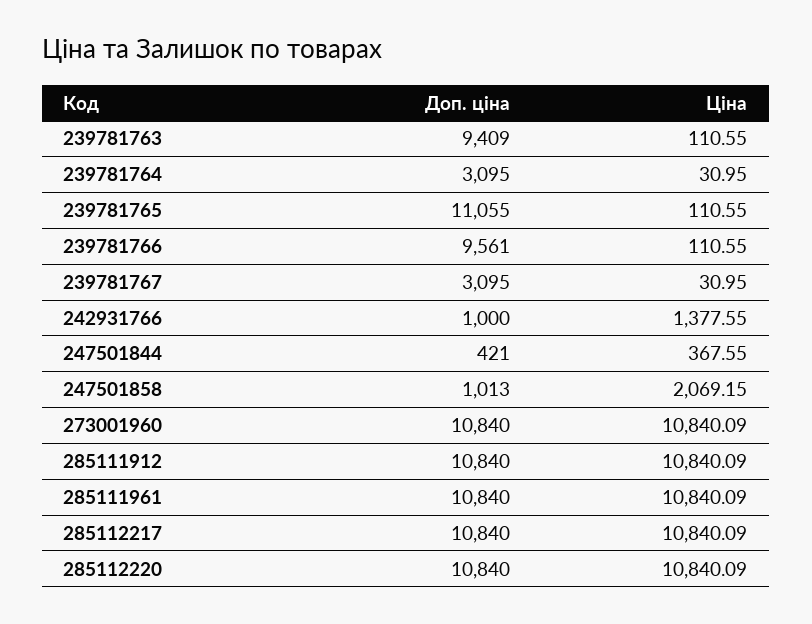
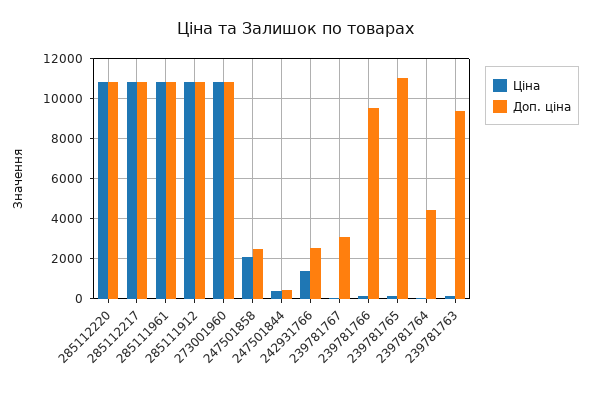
  {
    "Доп. ціна": {
      "239781763": 9409,
-     "239781764": 3095,
+     "239781764": 4500,
      "239781765": 11055,
      "239781766": 9561,
      "239781767": 3095,
-     "242931766": 1000,
+     "242931766": 2500,
      "247501844": 421,
-     "247501858": 1013,
+     "247501858": 2500,
      "273001960": 10840,
      "285111912": 10840,
      "285111961": 10840,
      "285112217": 10840,
      "285112220": 10840
    },
    "Ціна": {
      "239781763": 110.55,
      "239781764": 30.95,
      "239781765": 110.55,
      "239781766": 110.55,
      "239781767": 30.95,
      "242931766": 1377.55,
      "247501844": 367.55,
      "247501858": 2069.15,
      "273001960": 10840.09,
      "285111912": 10840.09,
      "285111961": 10840.09,
      "285112217": 10840.09,
      "285112220": 10840.09
    }
  }

